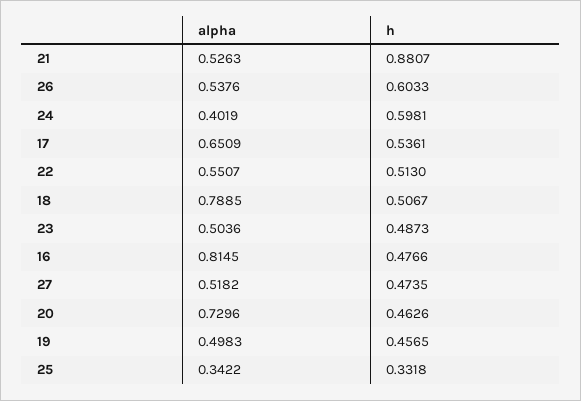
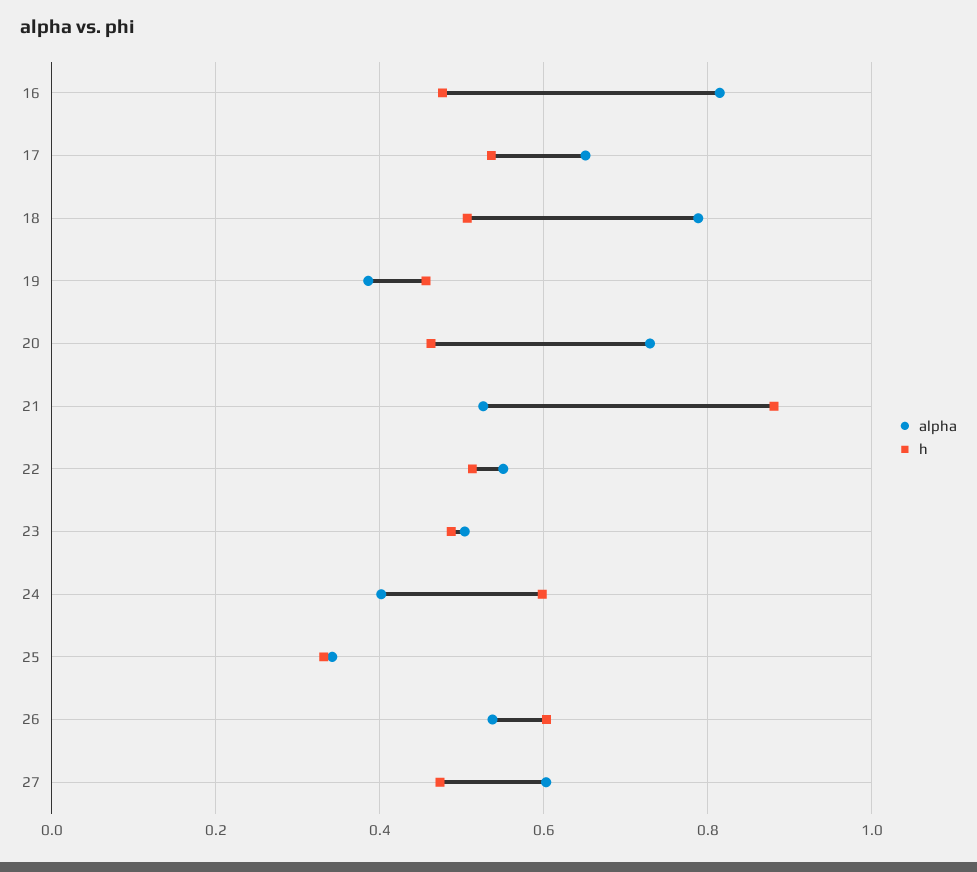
  {
    "alpha": {
      "21": 0.5263,
      "26": 0.5376,
      "24": 0.4019,
      "17": 0.6509,
      "22": 0.5507,
      "18": 0.7885,
      "23": 0.5036,
      "16": 0.8145,
-     "27": 0.5182,
+     "27": 0.6,
      "20": 0.7296,
-     "19": 0.4983,
+     "19": 0.38,
      "25": 0.3422
    },
    "h": {
      "21": 0.8807,
      "26": 0.6033,
      "24": 0.5981,
      "17": 0.5361,
      "22": 0.513,
      "18": 0.5067,
      "23": 0.4873,
      "16": 0.4766,
      "27": 0.4735,
      "20": 0.4626,
      "19": 0.4565,
      "25": 0.3318
    }
  }

